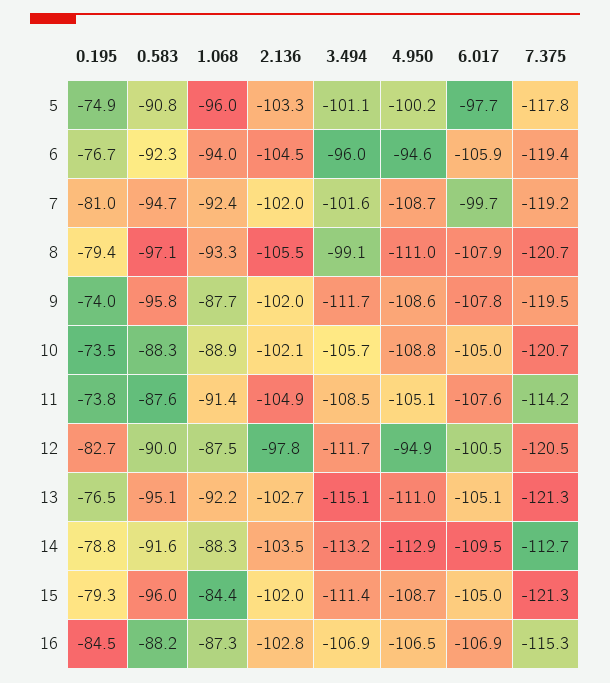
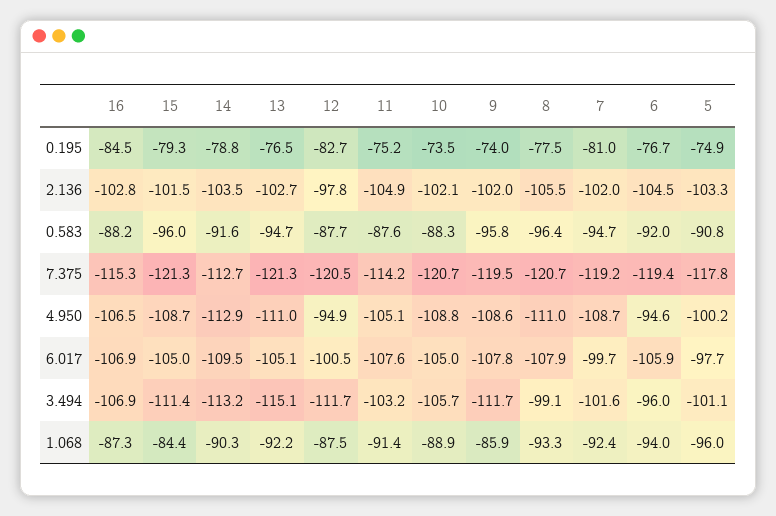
  {
    "0.195": {
      "5": -74.9,
      "6": -76.7,
      "7": -81,
-     "8": -79.4,
+     "8": -77.5,
      "9": -74,
      "10": -73.5,
-     "11": -73.8,
+     "11": -75.2,
      "12": -82.7,
      "13": -76.5,
      "14": -78.8,
      "15": -79.3,
      "16": -84.5
    },
    "0.583": {
      "5": -90.8,
-     "6": -92.3,
+     "6": -92,
      "7": -94.7,
-     "8": -97.1,
+     "8": -96.4,
      "9": -95.8,
      "10": -88.3,
      "11": -87.6,
-     "12": -90,
+     "12": -87.7,
-     "13": -95.1,
+     "13": -94.7,
      "14": -91.6,
      "15": -96,
      "16": -88.2
    },
    "1.068": {
      "5": -96,
      "6": -94,
      "7": -92.4,
      "8": -93.3,
-     "9": -87.7,
+     "9": -85.9,
      "10": -88.9,
      "11": -91.4,
      "12": -87.5,
      "13": -92.2,
-     "14": -88.3,
+     "14": -90.3,
      "15": -84.4,
      "16": -87.3
    },
    "2.136": {
      "5": -103.3,
      "6": -104.5,
      "7": -102,
      "8": -105.5,
      "9": -102,
      "10": -102.1,
      "11": -104.9,
      "12": -97.8,
      "13": -102.7,
      "14": -103.5,
-     "15": -102,
+     "15": -101.5,
      "16": -102.8
    },
    "3.494": {
      "5": -101.1,
      "6": -96,
      "7": -101.6,
      "8": -99.1,
      "9": -111.7,
      "10": -105.7,
-     "11": -108.5,
+     "11": -103.2,
      "12": -111.7,
      "13": -115.1,
      "14": -113.2,
      "15": -111.4,
      "16": -106.9
    },
    "4.950": {
      "5": -100.2,
      "6": -94.6,
      "7": -108.7,
      "8": -111,
      "9": -108.6,
      "10": -108.8,
      "11": -105.1,
      "12": -94.9,
      "13": -111,
      "14": -112.9,
      "15": -108.7,
      "16": -106.5
    },
    "6.017": {
      "5": -97.7,
      "6": -105.9,
      "7": -99.7,
      "8": -107.9,
      "9": -107.8,
      "10": -105,
      "11": -107.6,
      "12": -100.5,
      "13": -105.1,
      "14": -109.5,
      "15": -105,
      "16": -106.9
    },
    "7.375": {
      "5": -117.8,
      "6": -119.4,
      "7": -119.2,
      "8": -120.7,
      "9": -119.5,
      "10": -120.7,
      "11": -114.2,
      "12": -120.5,
      "13": -121.3,
      "14": -112.7,
      "15": -121.3,
      "16": -115.3
    }
  }

